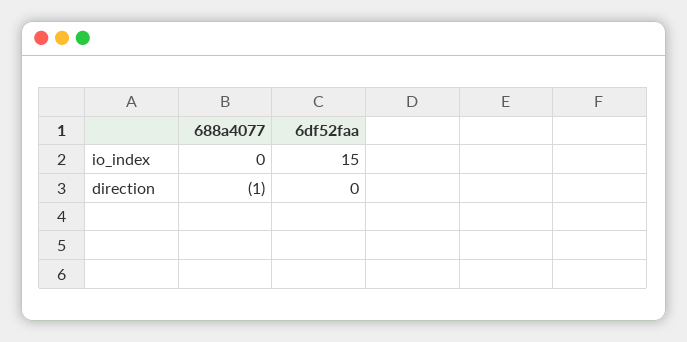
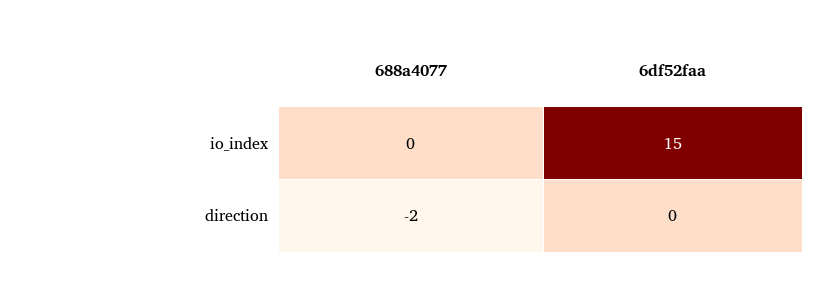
  {
    "688a4077": {
      "io_index": 0,
-     "direction": -1
+     "direction": -2
    },
    "6df52faa": {
      "io_index": 15,
      "direction": 0
    }
  }

